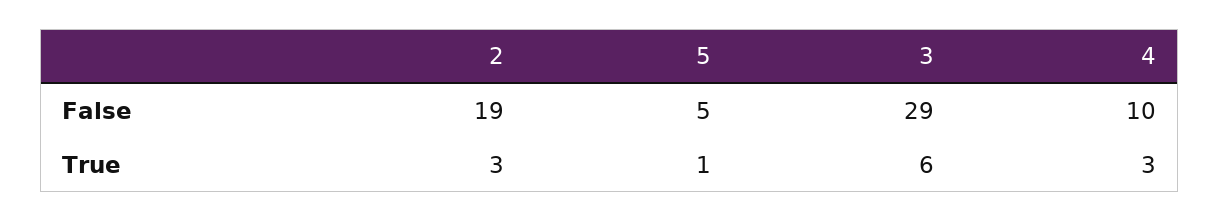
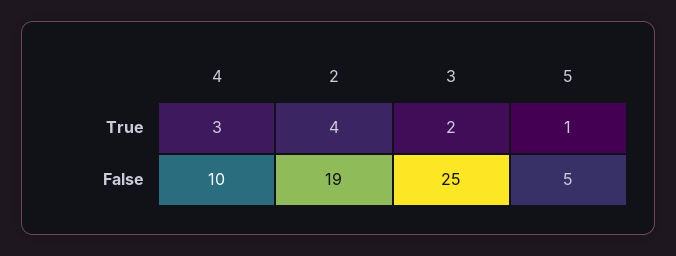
  {
    "2": {
      "False": 19,
-     "True": 3
+     "True": 4
    },
    "5": {
      "False": 5,
      "True": 1
    },
    "3": {
-     "False": 29,
+     "False": 25,
-     "True": 6
+     "True": 2
    },
    "4": {
      "False": 10,
      "True": 3
    }
  }

